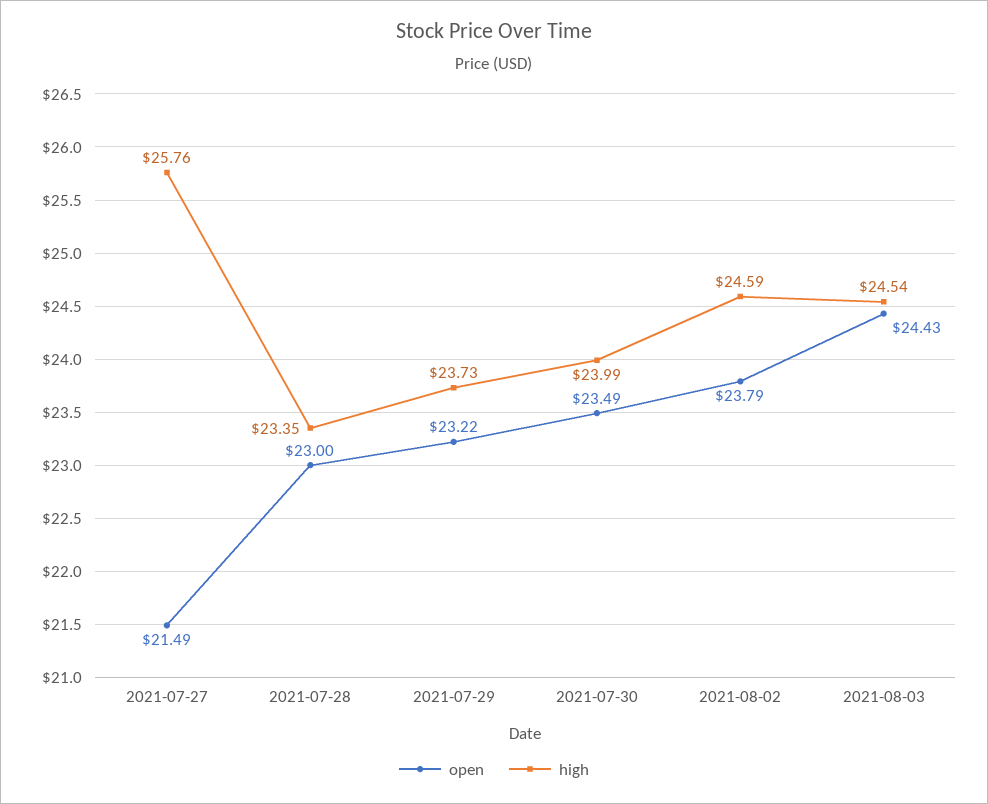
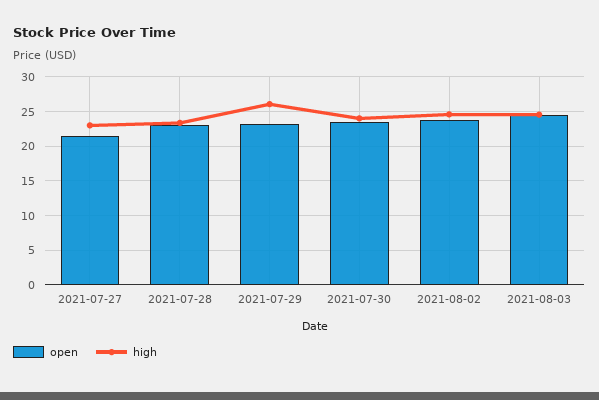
  {
    "open": {
      "2021-07-27": 21.49,
      "2021-07-28": 23,
      "2021-07-29": 23.22,
      "2021-07-30": 23.49,
      "2021-08-02": 23.79,
      "2021-08-03": 24.43
    },
    "high": {
-     "2021-07-27": 25.76,
+     "2021-07-27": 23,
      "2021-07-28": 23.35,
-     "2021-07-29": 23.73,
+     "2021-07-29": 26,
      "2021-07-30": 23.99,
      "2021-08-02": 24.59,
      "2021-08-03": 24.54
    }
  }

